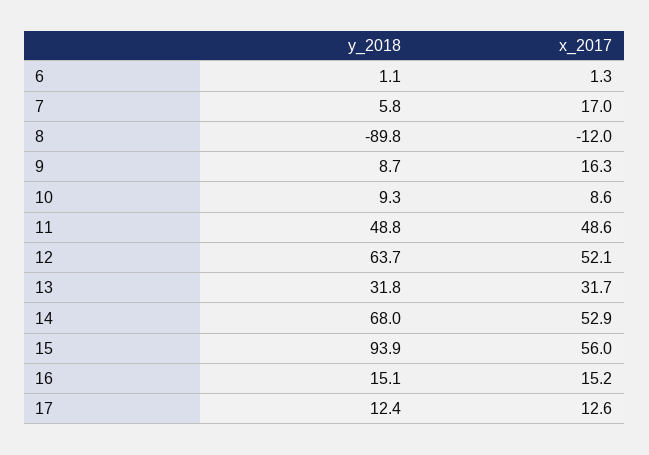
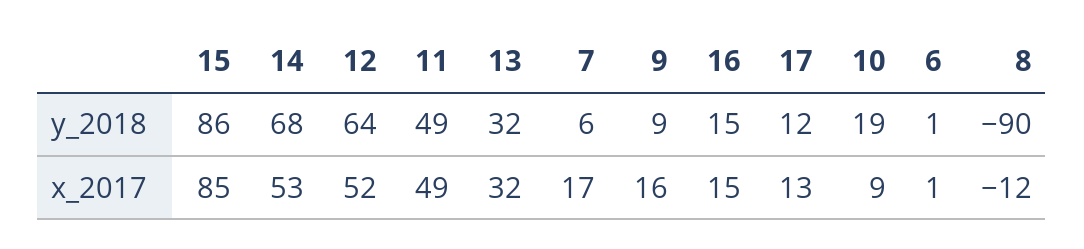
  {
    "y_2018": {
      "6": 1.1,
      "7": 5.8,
      "8": -89.8,
      "9": 8.7,
-     "10": 9.3,
+     "10": 19,
      "11": 48.8,
      "12": 63.7,
      "13": 31.8,
      "14": 68,
-     "15": 93.9,
+     "15": 86,
      "16": 15.1,
      "17": 12.4
    },
    "x_2017": {
      "6": 1.3,
      "7": 17,
      "8": -12,
      "9": 16.3,
      "10": 8.6,
      "11": 48.6,
      "12": 52.1,
      "13": 31.7,
      "14": 52.9,
-     "15": 56,
+     "15": 85,
      "16": 15.2,
      "17": 12.6
    }
  }

